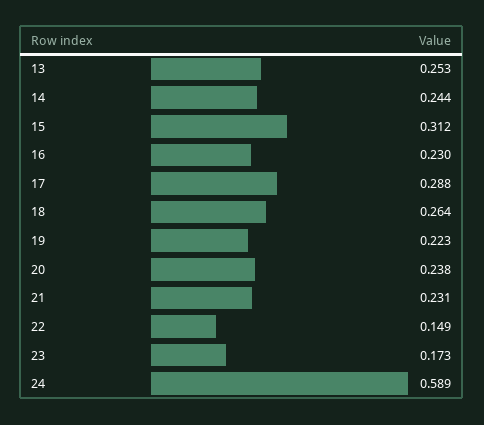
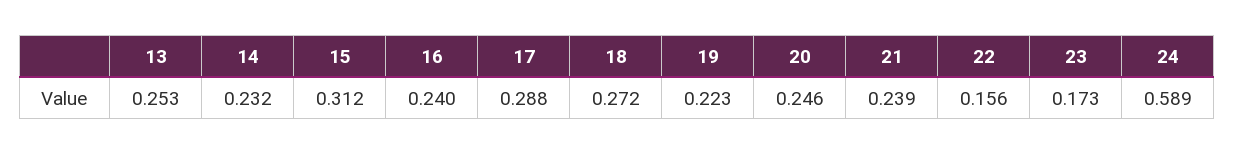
  {
    "13": 0.253,
-   "14": 0.244,
+   "14": 0.232,
    "15": 0.312,
-   "16": 0.23,
+   "16": 0.24,
    "17": 0.288,
-   "18": 0.264,
+   "18": 0.272,
    "19": 0.223,
-   "20": 0.238,
+   "20": 0.246,
-   "21": 0.231,
+   "21": 0.239,
-   "22": 0.149,
+   "22": 0.156,
    "23": 0.173,
    "24": 0.589
  }

